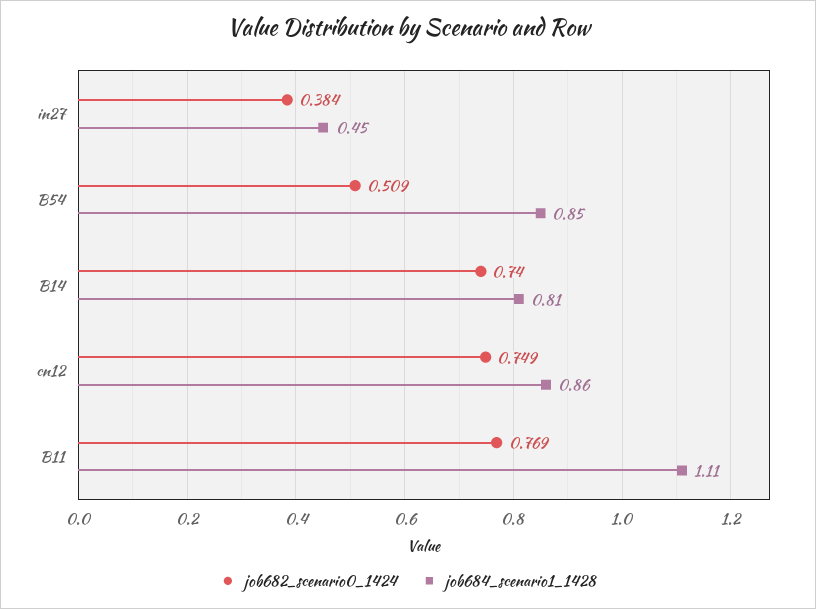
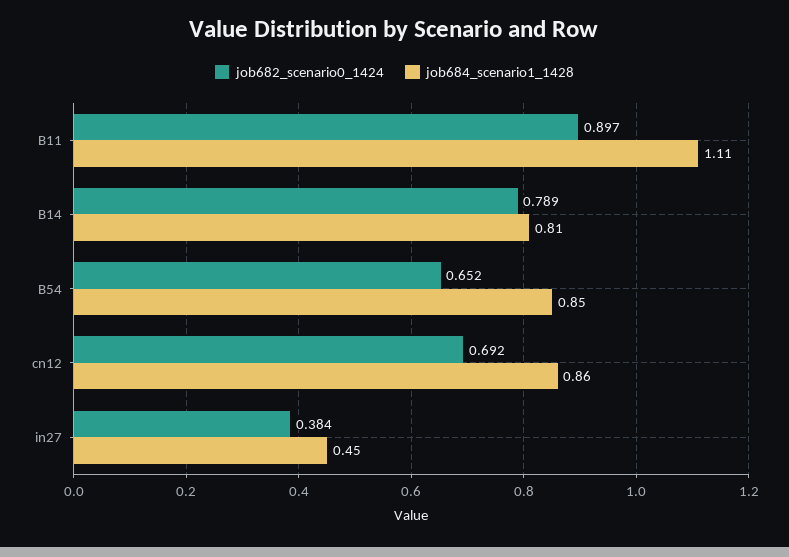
  {
    "job682_scenario0_1424": {
      "in27": 0.384,
-     "B54": 0.509,
+     "B54": 0.652,
-     "B14": 0.74,
+     "B14": 0.789,
-     "cn12": 0.749,
+     "cn12": 0.692,
-     "B11": 0.769
+     "B11": 0.897
    },
    "job684_scenario1_1428": {
      "in27": 0.45,
      "B54": 0.85,
      "B14": 0.81,
      "cn12": 0.86,
      "B11": 1.11
    }
  }

